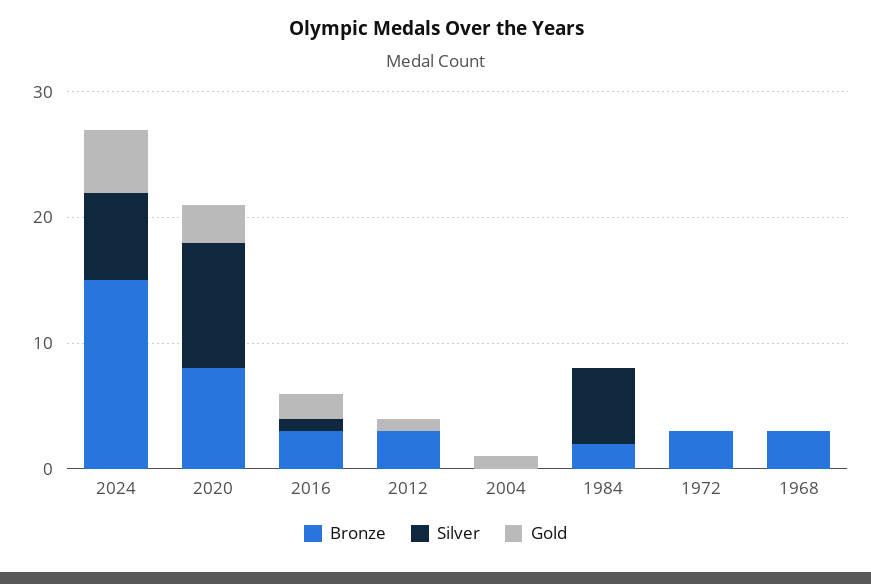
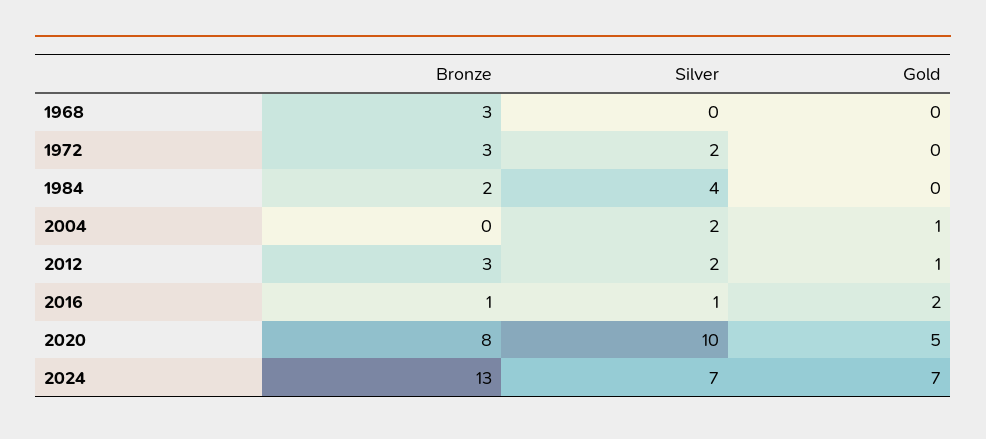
  {
    "Bronze": {
-     "2024": 15,
+     "2024": 13,
      "2020": 8,
-     "2016": 3,
+     "2016": 1,
      "2012": 3,
      "2004": 0,
      "1984": 2,
      "1972": 3,
      "1968": 3
    },
    "Silver": {
      "2024": 7,
      "2020": 10,
      "2016": 1,
-     "2012": 0,
+     "2012": 2,
-     "2004": 0,
+     "2004": 2,
-     "1984": 6,
+     "1984": 4,
-     "1972": 0,
+     "1972": 2,
      "1968": 0
    },
    "Gold": {
-     "2024": 5,
+     "2024": 7,
-     "2020": 3,
+     "2020": 5,
      "2016": 2,
      "2012": 1,
      "2004": 1,
      "1984": 0,
      "1972": 0,
      "1968": 0
    }
  }

